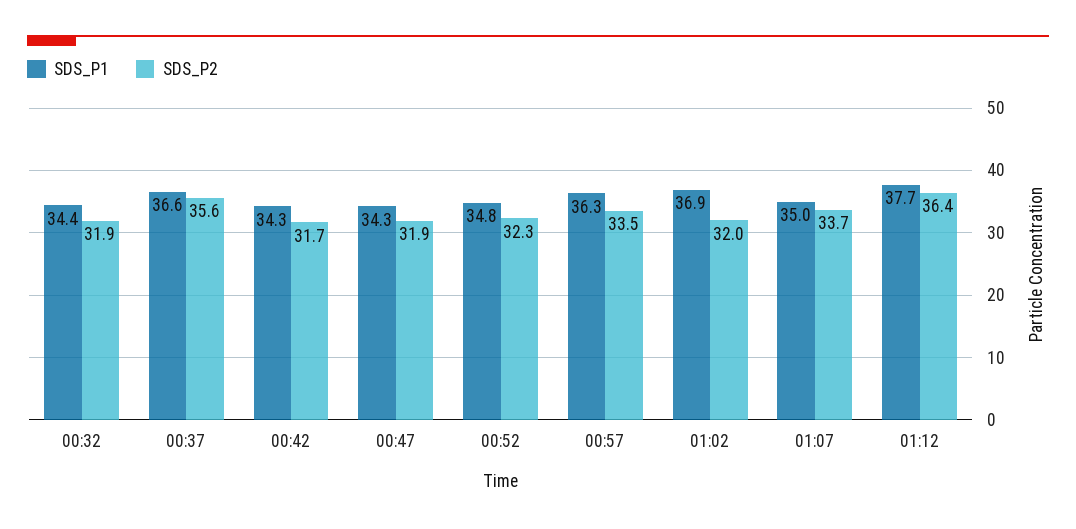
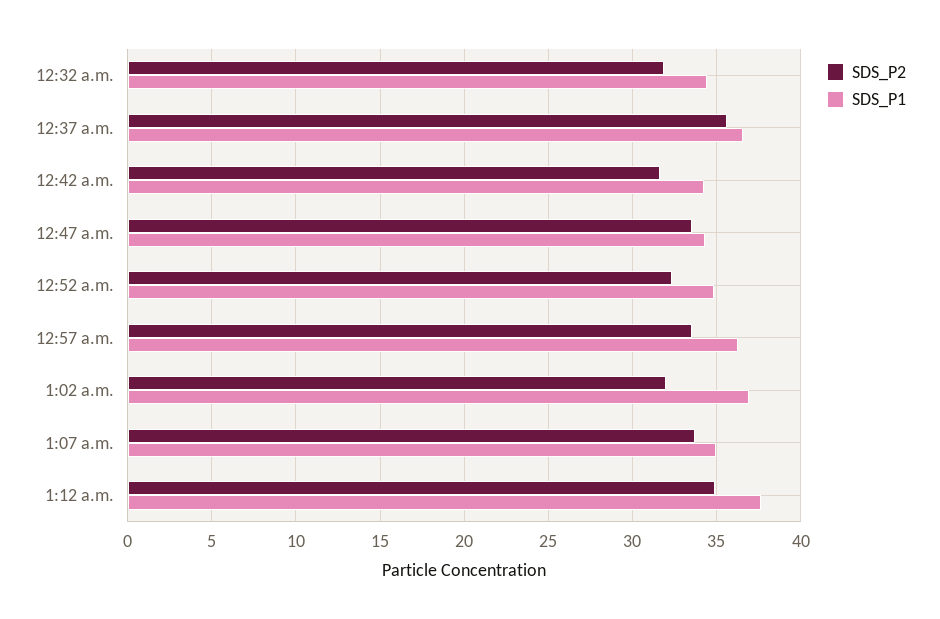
  {
    "SDS_P1": {
      "00:32": 34.4,
      "00:37": 36.6,
      "00:42": 34.3,
      "00:47": 34.3,
      "00:52": 34.8,
      "00:57": 36.3,
      "01:02": 36.9,
      "01:07": 35,
      "01:12": 37.7
    },
    "SDS_P2": {
      "00:32": 31.9,
      "00:37": 35.6,
      "00:42": 31.7,
-     "00:47": 31.9,
+     "00:47": 33.5,
      "00:52": 32.3,
      "00:57": 33.5,
      "01:02": 32,
      "01:07": 33.7,
-     "01:12": 36.4
+     "01:12": 35
    }
  }

